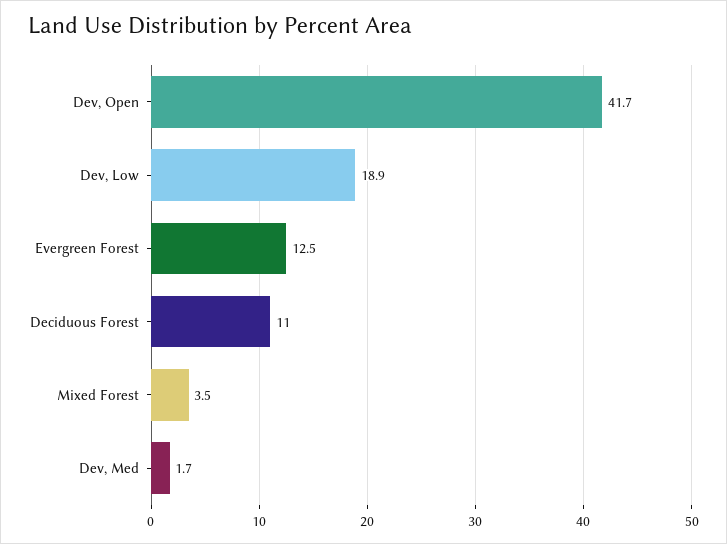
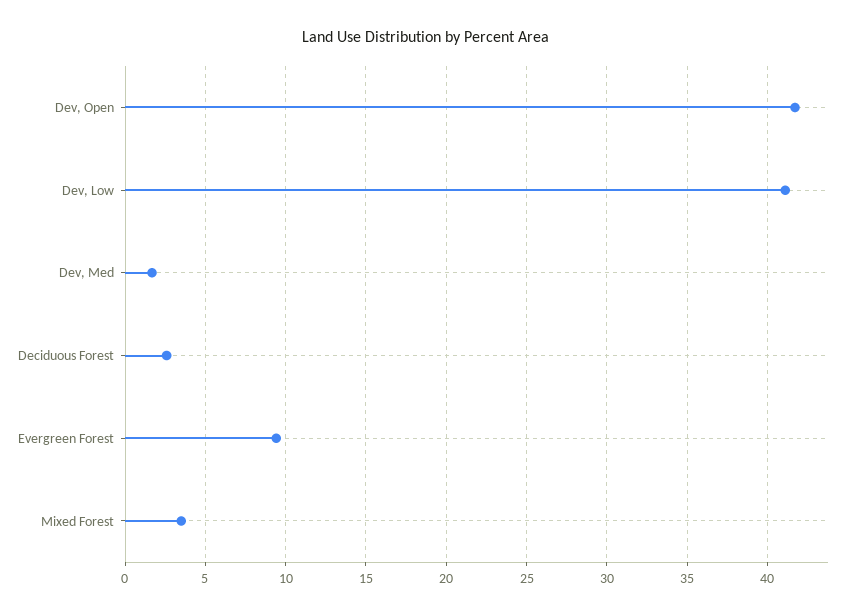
  {
    "Dev, Open": 41.7,
-   "Dev, Low": 18.9,
+   "Dev, Low": 41,
-   "Evergreen Forest": 12.5,
+   "Evergreen Forest": 9.5,
-   "Deciduous Forest": 11,
+   "Deciduous Forest": 2.5,
    "Mixed Forest": 3.5,
    "Dev, Med": 1.7
  }

